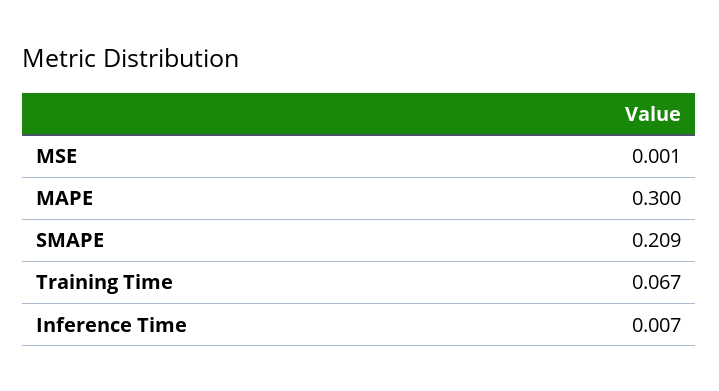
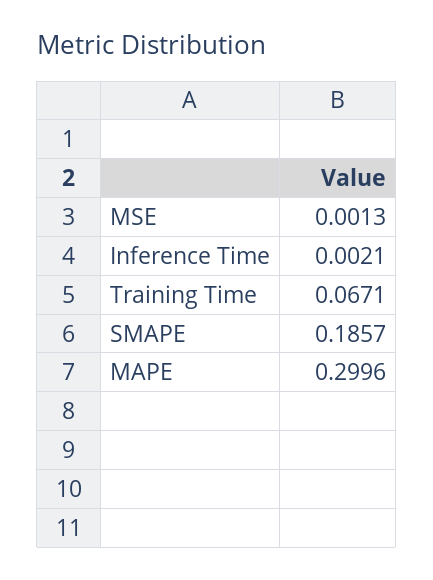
  {
    "MSE": 0.0013,
    "MAPE": 0.2996,
-   "SMAPE": 0.209,
+   "SMAPE": 0.1857,
    "Training Time": 0.0671,
-   "Inference Time": 0.007
+   "Inference Time": 0.0021
  }

